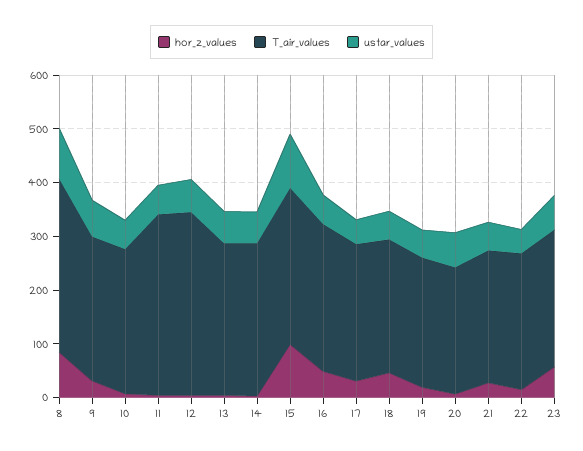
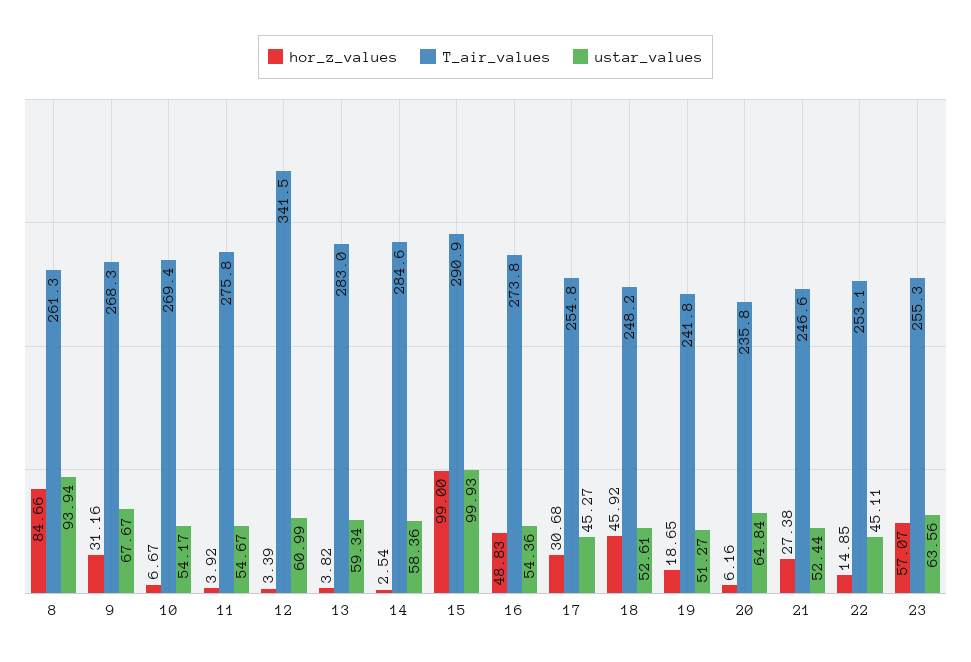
  {
    "hor_z_values": {
      "8": 84.66,
      "9": 31.16,
      "10": 6.67,
      "11": 3.92,
      "12": 3.39,
      "13": 3.82,
      "14": 2.54,
      "15": 99,
      "16": 48.83,
      "17": 30.68,
      "18": 45.92,
      "19": 18.65,
      "20": 6.16,
      "21": 27.38,
      "22": 14.85,
      "23": 57.07
    },
    "T_air_values": {
-     "8": 320,
+     "8": 261.3,
      "9": 268.3,
      "10": 269.4,
-     "11": 340,
+     "11": 275.8,
      "12": 341.5,
      "13": 283,
      "14": 284.6,
      "15": 290.9,
      "16": 273.8,
      "17": 254.8,
      "18": 248.2,
      "19": 241.8,
      "20": 235.8,
      "21": 246.6,
      "22": 253.1,
      "23": 255.3
    },
    "ustar_values": {
      "8": 93.94,
      "9": 67.67,
      "10": 54.17,
      "11": 54.67,
      "12": 60.99,
      "13": 59.34,
      "14": 58.36,
      "15": 99.93,
      "16": 54.36,
      "17": 45.27,
      "18": 52.61,
      "19": 51.27,
      "20": 64.84,
      "21": 52.44,
      "22": 45.11,
      "23": 63.56
    }
  }

